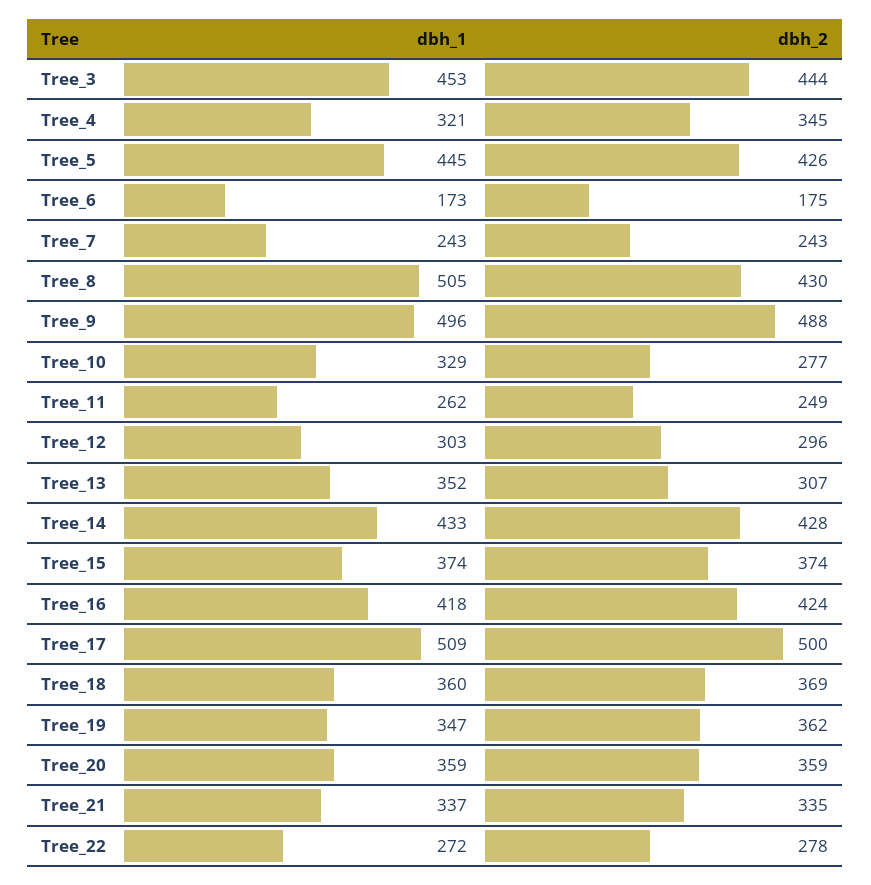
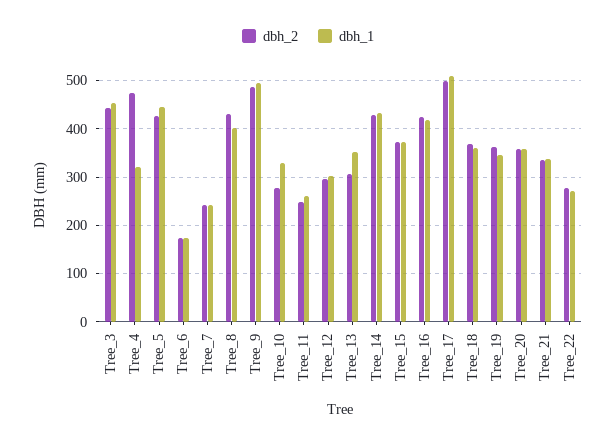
  {
    "dbh_1": {
      "Tree_3": 453,
      "Tree_4": 321,
      "Tree_5": 445,
      "Tree_6": 173,
      "Tree_7": 243,
-     "Tree_8": 505,
+     "Tree_8": 400,
      "Tree_9": 496,
      "Tree_10": 329,
      "Tree_11": 262,
      "Tree_12": 303,
      "Tree_13": 352,
      "Tree_14": 433,
      "Tree_15": 374,
      "Tree_16": 418,
      "Tree_17": 509,
      "Tree_18": 360,
      "Tree_19": 347,
      "Tree_20": 359,
      "Tree_21": 337,
      "Tree_22": 272
    },
    "dbh_2": {
      "Tree_3": 444,
-     "Tree_4": 345,
+     "Tree_4": 480,
      "Tree_5": 426,
      "Tree_6": 175,
      "Tree_7": 243,
      "Tree_8": 430,
      "Tree_9": 488,
      "Tree_10": 277,
      "Tree_11": 249,
      "Tree_12": 296,
      "Tree_13": 307,
      "Tree_14": 428,
      "Tree_15": 374,
      "Tree_16": 424,
      "Tree_17": 500,
      "Tree_18": 369,
      "Tree_19": 362,
      "Tree_20": 359,
      "Tree_21": 335,
      "Tree_22": 278
    }
  }

